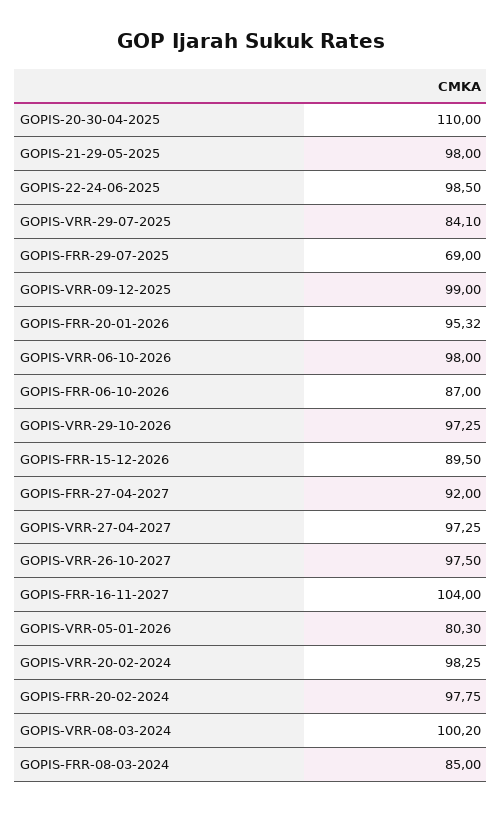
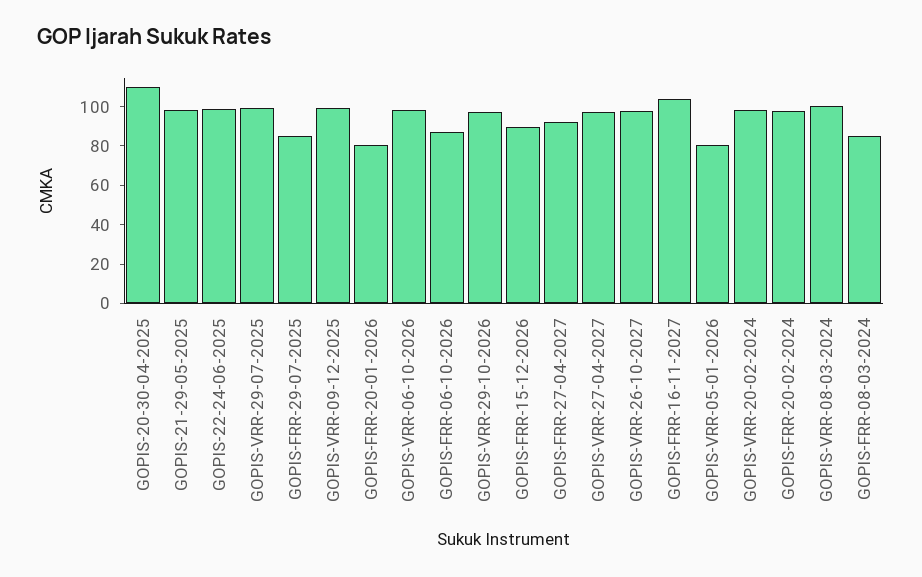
  {
    "GOPIS-20-30-04-2025": 110,
    "GOPIS-21-29-05-2025": 98,
    "GOPIS-22-24-06-2025": 98.5,
-   "GOPIS-VRR-29-07-2025": 84.1,
+   "GOPIS-VRR-29-07-2025": 100,
-   "GOPIS-FRR-29-07-2025": 69,
+   "GOPIS-FRR-29-07-2025": 85,
    "GOPIS-VRR-09-12-2025": 99,
-   "GOPIS-FRR-20-01-2026": 95.32,
+   "GOPIS-FRR-20-01-2026": 80,
    "GOPIS-VRR-06-10-2026": 98,
    "GOPIS-FRR-06-10-2026": 87,
    "GOPIS-VRR-29-10-2026": 97.25,
    "GOPIS-FRR-15-12-2026": 89.5,
    "GOPIS-FRR-27-04-2027": 92,
    "GOPIS-VRR-27-04-2027": 97.25,
    "GOPIS-VRR-26-10-2027": 97.5,
    "GOPIS-FRR-16-11-2027": 104,
    "GOPIS-VRR-05-01-2026": 80.3,
    "GOPIS-VRR-20-02-2024": 98.25,
    "GOPIS-FRR-20-02-2024": 97.75,
    "GOPIS-VRR-08-03-2024": 100.2,
    "GOPIS-FRR-08-03-2024": 85
  }

